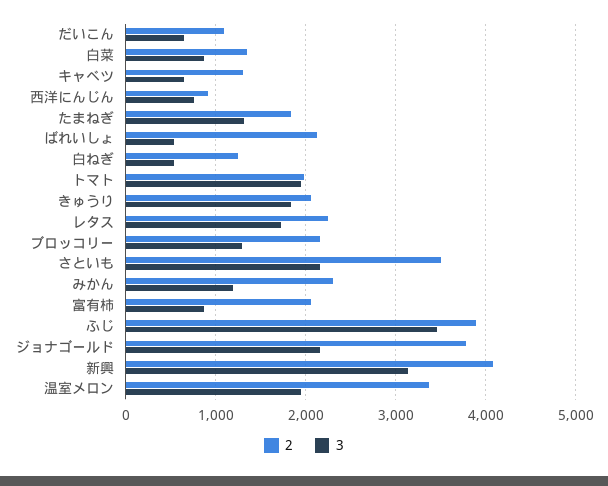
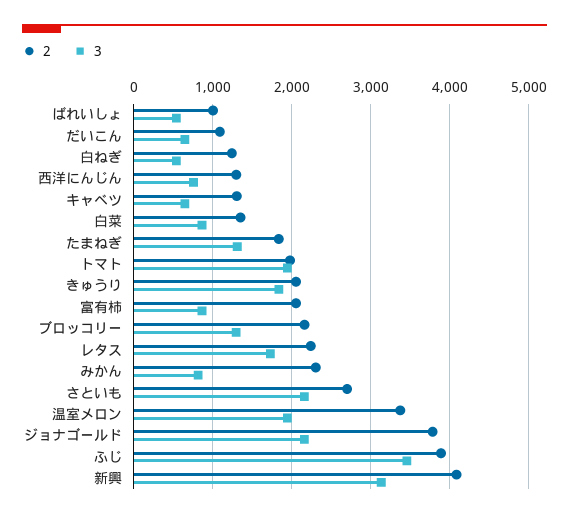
  {
    "2": {
      "だいこん": 1100,
      "白菜": 1400,
      "キャベツ": 1300,
-     "西洋にんじん": 900,
+     "西洋にんじん": 1300,
      "たまねぎ": 1800,
-     "ばれいしょ": 2100,
+     "ばれいしょ": 1000,
      "白ねぎ": 1200,
      "トマト": 2000,
      "きゅうり": 2100,
      "レタス": 2200,
      "ブロッコリー": 2200,
-     "さといも": 3500,
+     "さといも": 2700,
      "みかん": 2300,
      "富有柿": 2100,
      "ふじ": 3900,
      "ジョナゴールド": 3800,
      "新興": 4100,
      "温室メロン": 3400
    },
    "3": {
      "だいこん": 600,
      "白菜": 900,
      "キャベツ": 600,
      "西洋にんじん": 800,
      "たまねぎ": 1300,
      "ばれいしょ": 500,
      "白ねぎ": 500,
      "トマト": 1900,
      "きゅうり": 1800,
      "レタス": 1700,
      "ブロッコリー": 1300,
      "さといも": 2200,
-     "みかん": 1200,
+     "みかん": 800,
      "富有柿": 900,
      "ふじ": 3500,
      "ジョナゴールド": 2200,
      "新興": 3100,
      "温室メロン": 1900
    }
  }

